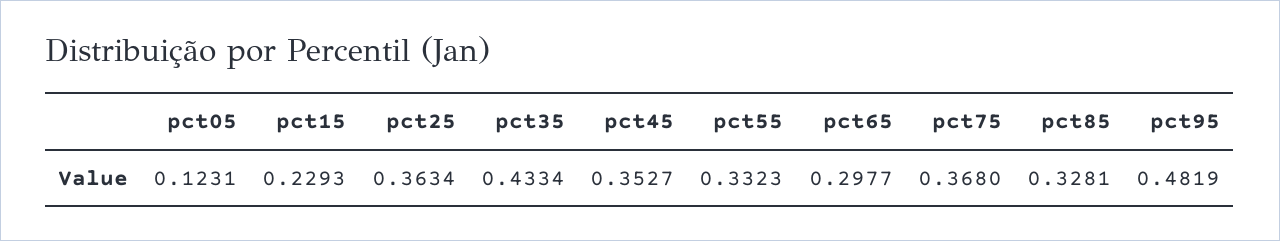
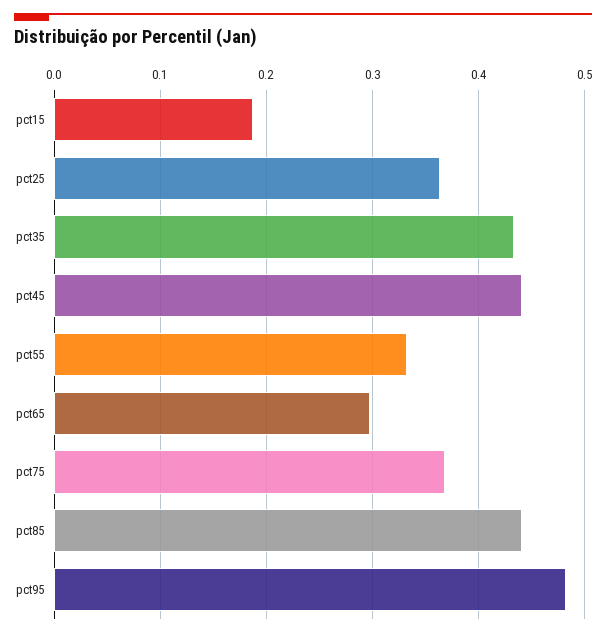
  {
-   "pct05": 0.1231,
-   "pct15": 0.2293,
+   "pct15": 0.19,
    "pct25": 0.3634,
    "pct35": 0.4334,
-   "pct45": 0.3527,
+   "pct45": 0.44,
    "pct55": 0.3323,
    "pct65": 0.2977,
    "pct75": 0.368,
-   "pct85": 0.3281,
+   "pct85": 0.44,
    "pct95": 0.4819
  }

